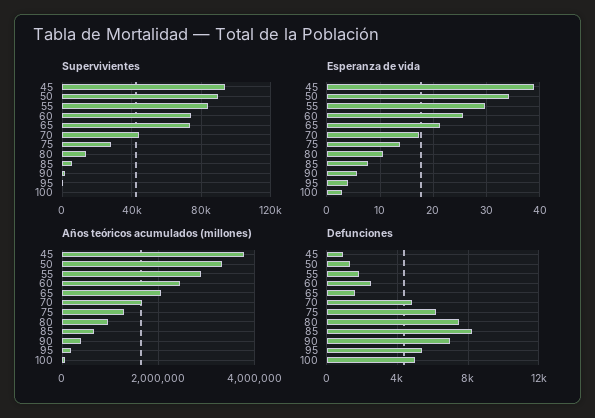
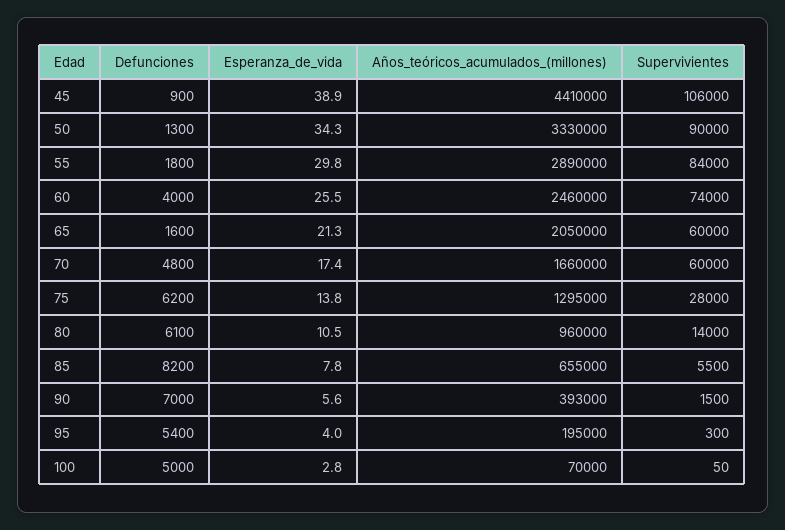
  {
    "Supervivientes": {
-     "45": 95000,
+     "45": 106000,
      "50": 90000,
      "55": 84000,
      "60": 74000,
-     "65": 75000,
+     "65": 60000,
-     "70": 45000,
+     "70": 60000,
      "75": 28000,
      "80": 14000,
      "85": 5500,
      "90": 1500,
      "95": 300,
      "100": 50
    },
    "Esperanza de vida": {
      "45": 38.9,
      "50": 34.3,
      "55": 29.8,
      "60": 25.5,
      "65": 21.3,
      "70": 17.4,
      "75": 13.8,
      "80": 10.5,
      "85": 7.8,
      "90": 5.6,
      "95": 4,
      "100": 2.8
    },
    "Años teóricos acumulados (millones)": {
-     "45": 3800000,
+     "45": 4410000,
      "50": 3330000,
      "55": 2890000,
      "60": 2460000,
      "65": 2050000,
      "70": 1660000,
      "75": 1295000,
      "80": 960000,
      "85": 655000,
      "90": 393000,
      "95": 195000,
      "100": 70000
    },
    "Defunciones": {
      "45": 900,
      "50": 1300,
      "55": 1800,
-     "60": 2500,
+     "60": 4000,
      "65": 1600,
      "70": 4800,
      "75": 6200,
-     "80": 7500,
+     "80": 6100,
      "85": 8200,
      "90": 7000,
      "95": 5400,
      "100": 5000
    }
  }

